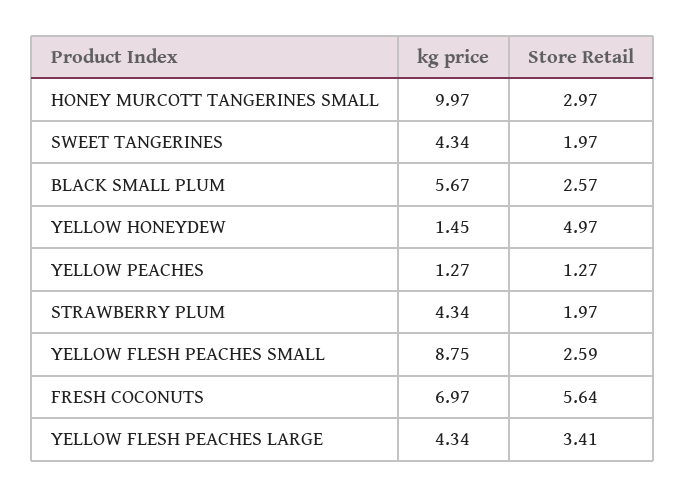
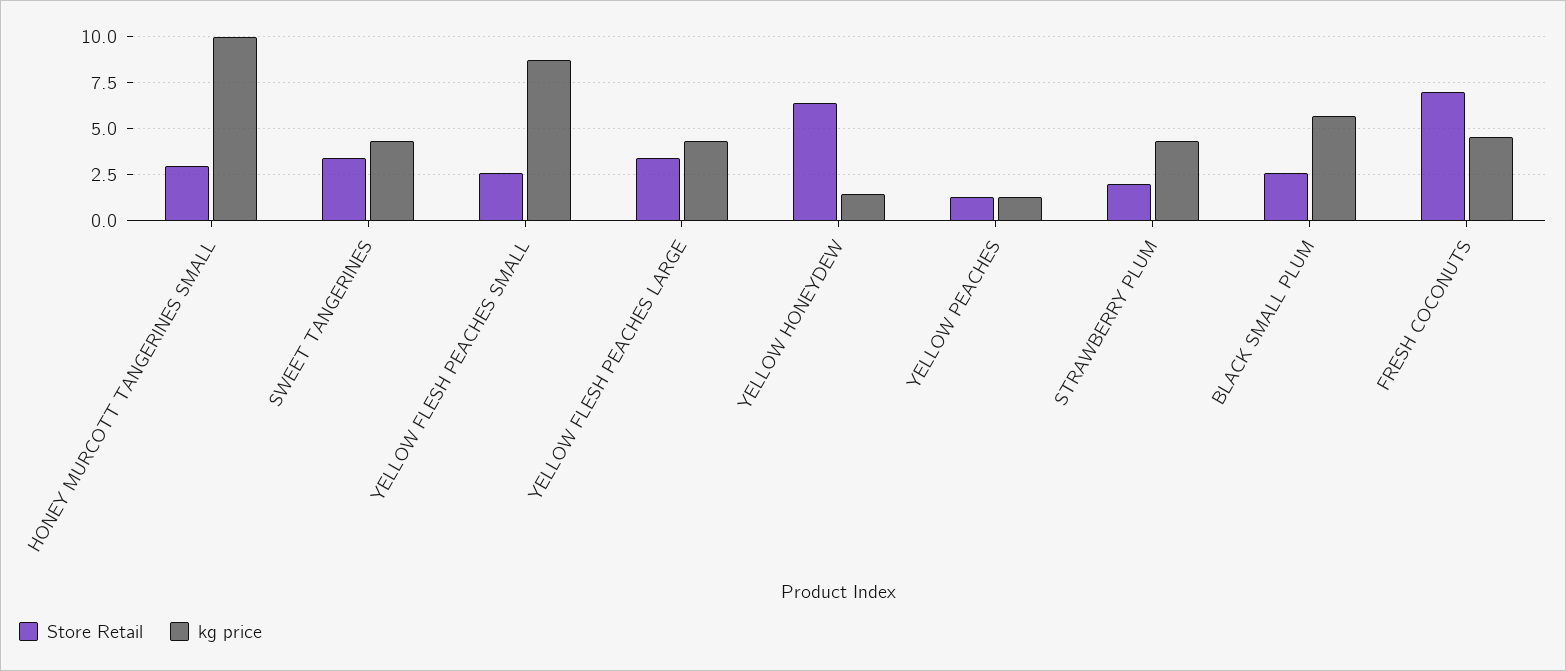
  {
    "kg price": {
      "HONEY MURCOTT TANGERINES SMALL": 9.97,
      "SWEET TANGERINES": 4.34,
      "BLACK SMALL PLUM": 5.67,
      "YELLOW HONEYDEW": 1.45,
      "YELLOW PEACHES": 1.27,
      "STRAWBERRY PLUM": 4.34,
      "YELLOW FLESH PEACHES SMALL": 8.75,
-     "FRESH COCONUTS": 6.97,
+     "FRESH COCONUTS": 4.5,
      "YELLOW FLESH PEACHES LARGE": 4.34
    },
    "Store Retail": {
      "HONEY MURCOTT TANGERINES SMALL": 2.97,
-     "SWEET TANGERINES": 1.97,
+     "SWEET TANGERINES": 3.5,
      "BLACK SMALL PLUM": 2.57,
-     "YELLOW HONEYDEW": 4.97,
+     "YELLOW HONEYDEW": 6.5,
      "YELLOW PEACHES": 1.27,
      "STRAWBERRY PLUM": 1.97,
      "YELLOW FLESH PEACHES SMALL": 2.59,
-     "FRESH COCONUTS": 5.64,
+     "FRESH COCONUTS": 7,
      "YELLOW FLESH PEACHES LARGE": 3.41
    }
  }

